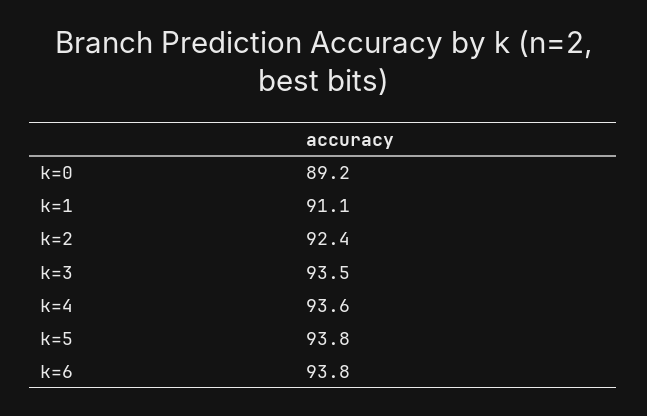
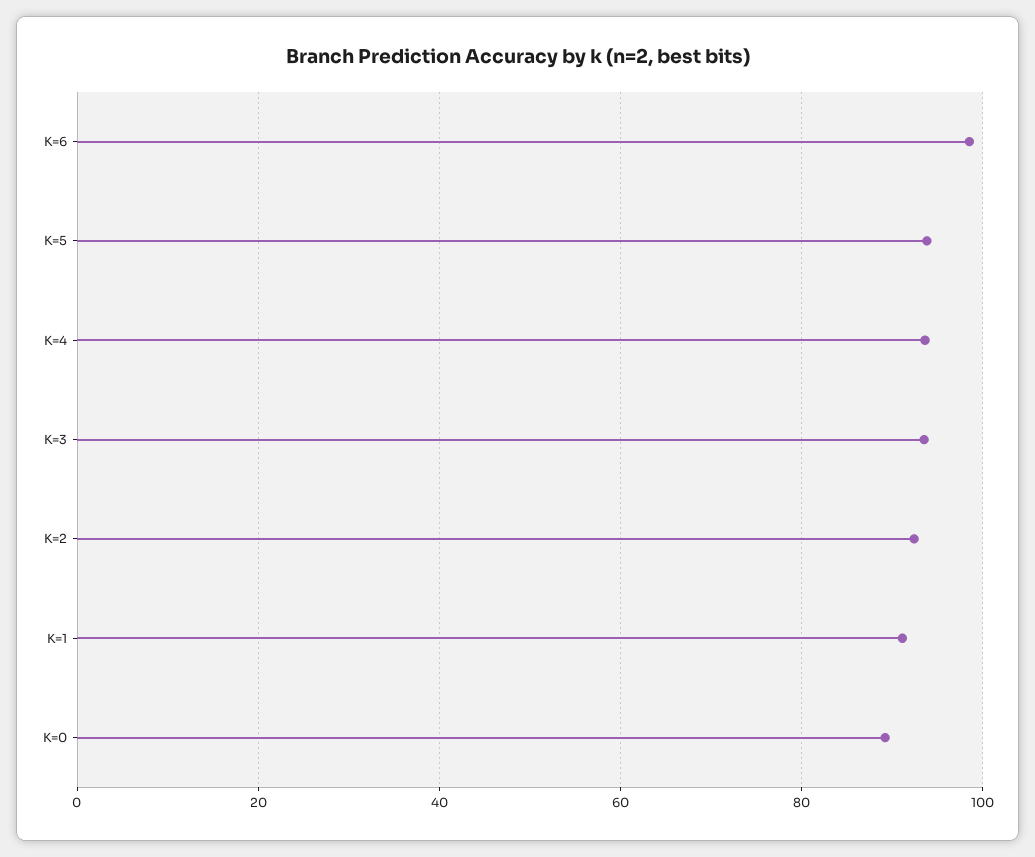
  {
    "k=0": 89.2,
    "k=1": 91.1,
    "k=2": 92.4,
    "k=3": 93.5,
    "k=4": 93.6,
    "k=5": 93.8,
-   "k=6": 93.8
+   "k=6": 98
  }

